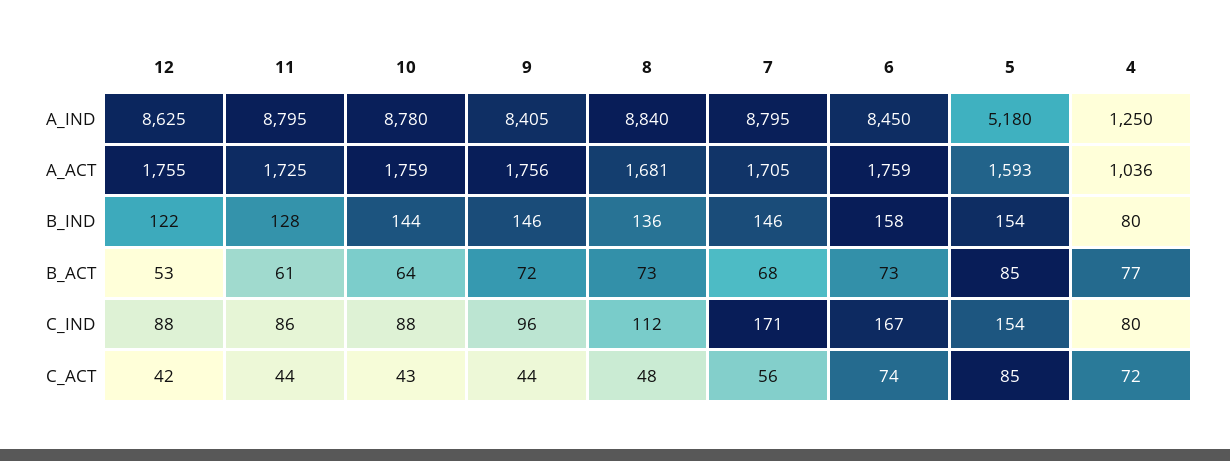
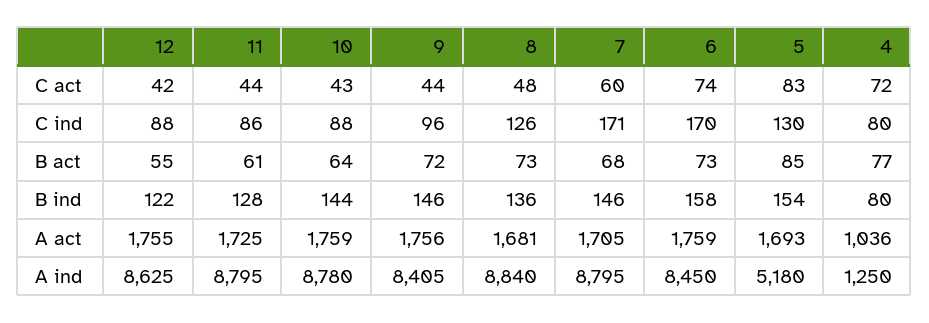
  {
    "12": {
      "A_IND": 8625,
      "A_ACT": 1755,
      "B_IND": 122,
-     "B_ACT": 53,
+     "B_ACT": 55,
      "C_IND": 88,
      "C_ACT": 42
    },
    "11": {
      "A_IND": 8795,
      "A_ACT": 1725,
      "B_IND": 128,
      "B_ACT": 61,
      "C_IND": 86,
      "C_ACT": 44
    },
    "10": {
      "A_IND": 8780,
      "A_ACT": 1759,
      "B_IND": 144,
      "B_ACT": 64,
      "C_IND": 88,
      "C_ACT": 43
    },
    "9": {
      "A_IND": 8405,
      "A_ACT": 1756,
      "B_IND": 146,
      "B_ACT": 72,
      "C_IND": 96,
      "C_ACT": 44
    },
    "8": {
      "A_IND": 8840,
      "A_ACT": 1681,
      "B_IND": 136,
      "B_ACT": 73,
-     "C_IND": 112,
+     "C_IND": 126,
      "C_ACT": 48
    },
    "7": {
      "A_IND": 8795,
      "A_ACT": 1705,
      "B_IND": 146,
      "B_ACT": 68,
      "C_IND": 171,
-     "C_ACT": 56
+     "C_ACT": 60
    },
    "6": {
      "A_IND": 8450,
      "A_ACT": 1759,
      "B_IND": 158,
      "B_ACT": 73,
-     "C_IND": 167,
+     "C_IND": 170,
      "C_ACT": 74
    },
    "5": {
      "A_IND": 5180,
-     "A_ACT": 1593,
+     "A_ACT": 1693,
      "B_IND": 154,
      "B_ACT": 85,
-     "C_IND": 154,
+     "C_IND": 130,
-     "C_ACT": 85
+     "C_ACT": 83
    },
    "4": {
      "A_IND": 1250,
      "A_ACT": 1036,
      "B_IND": 80,
      "B_ACT": 77,
      "C_IND": 80,
      "C_ACT": 72
    }
  }

